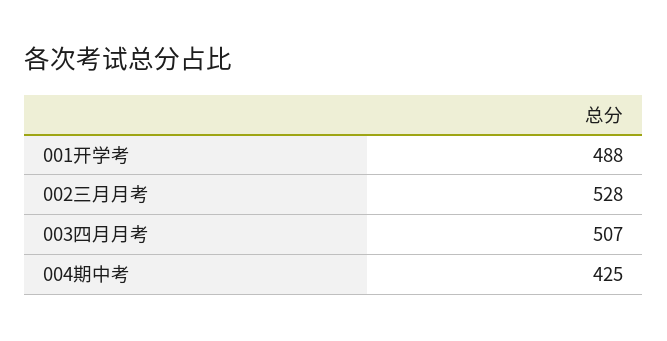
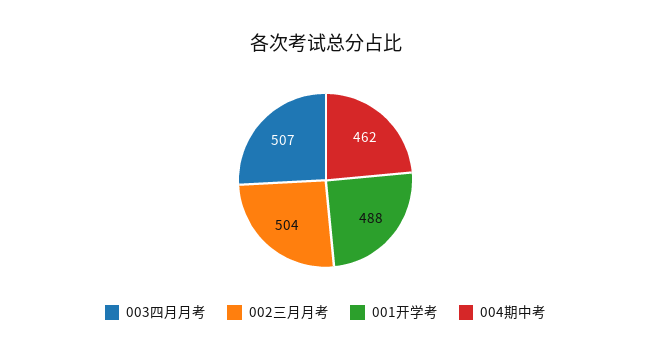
  {
    "001开学考": 488,
-   "002三月月考": 528,
+   "002三月月考": 504,
    "003四月月考": 507,
-   "004期中考": 425
+   "004期中考": 462
  }

